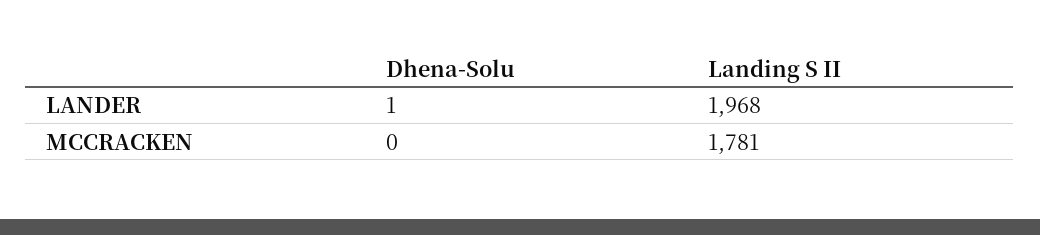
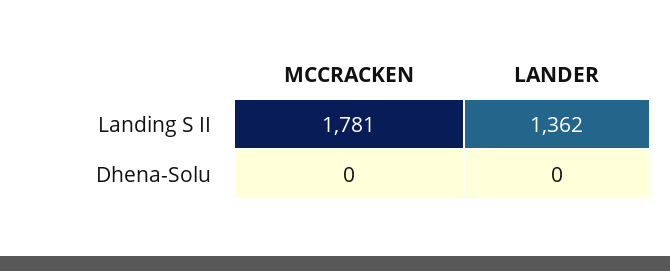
  {
    "Dhena-Solu": {
-     "LANDER": 1,
+     "LANDER": 0,
      "MCCRACKEN": 0
    },
    "Landing S II": {
-     "LANDER": 1968,
+     "LANDER": 1362,
      "MCCRACKEN": 1781
    }
  }

